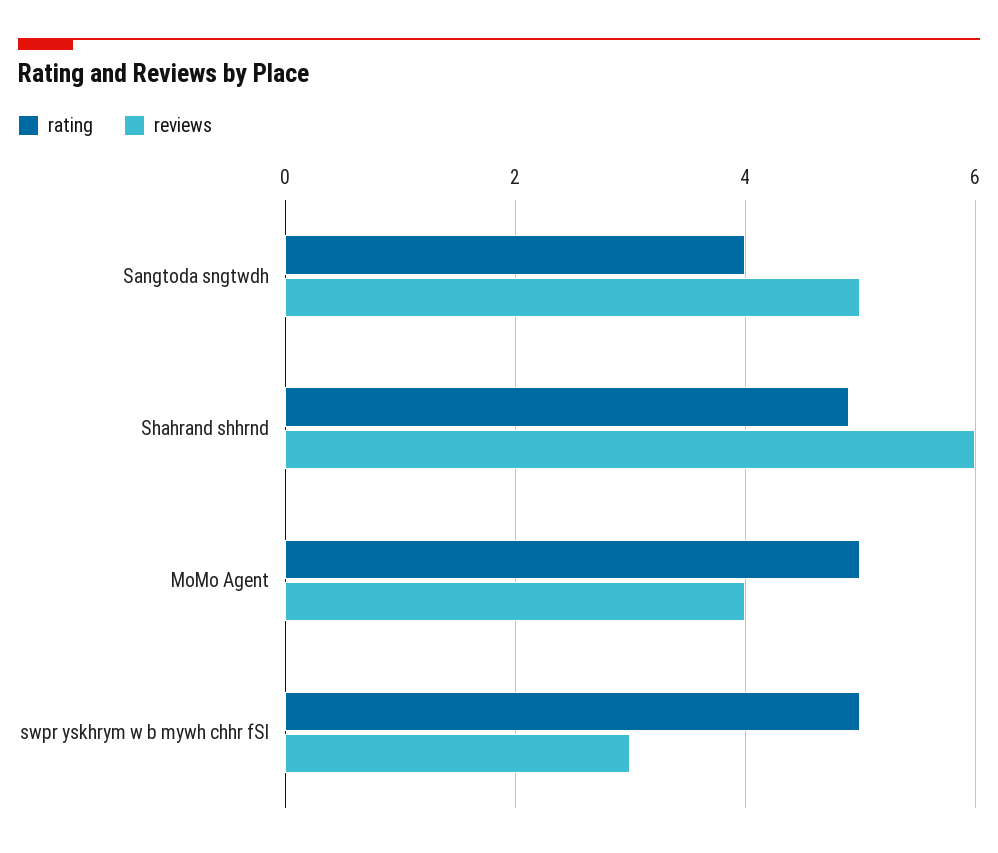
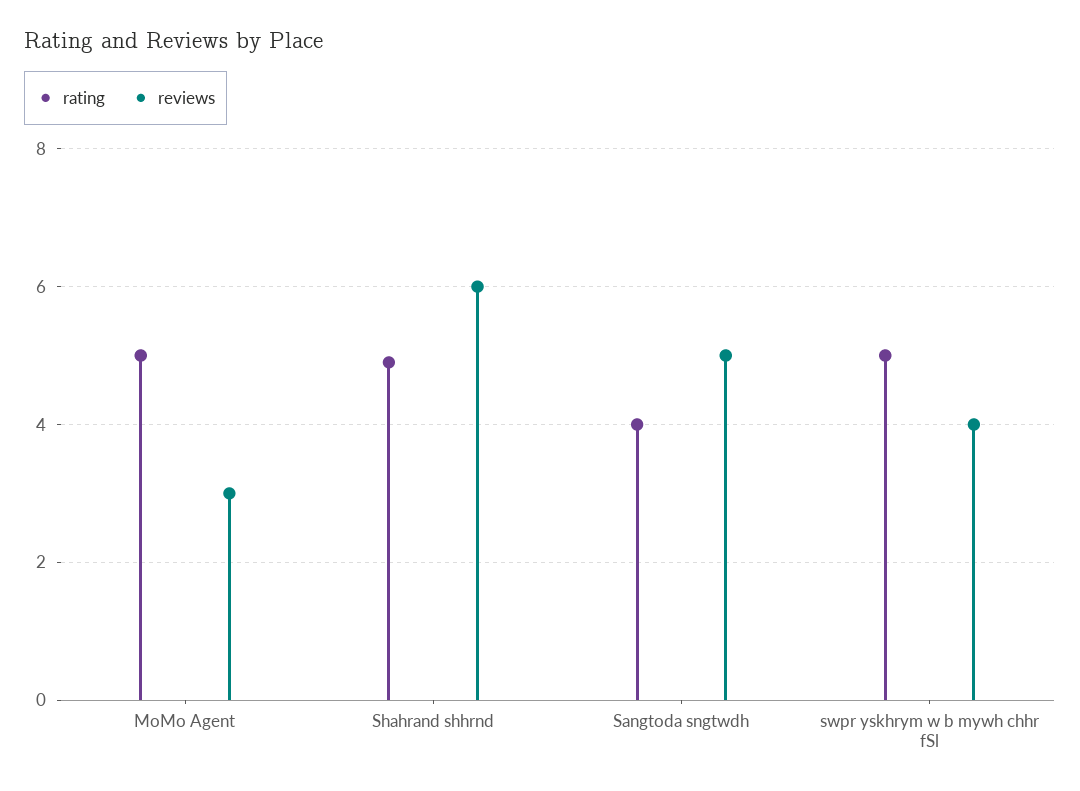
  {
    "rating": {
      "Sangtoda sngtwdh": 4,
      "Shahrand shhrnd": 5,
      "MoMo Agent": 5,
      "swpr yskhrym w b mywh chhr fSl": 5
    },
    "reviews": {
      "Sangtoda sngtwdh": 5,
      "Shahrand shhrnd": 6,
-     "MoMo Agent": 4,
+     "MoMo Agent": 3,
-     "swpr yskhrym w b mywh chhr fSl": 3
+     "swpr yskhrym w b mywh chhr fSl": 4
    }
  }

